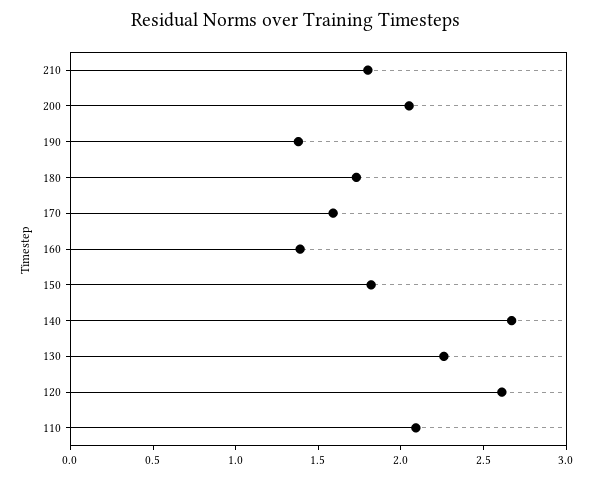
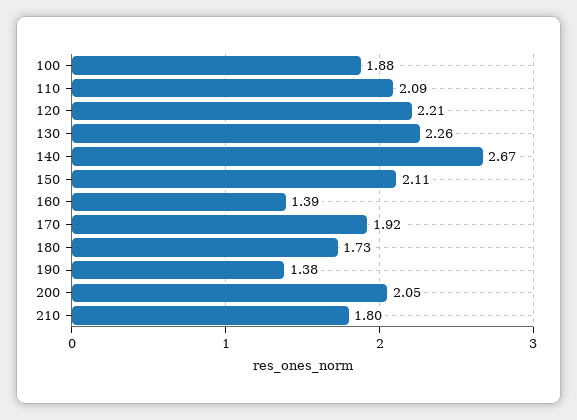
  {
    "210": 1.8,
    "200": 2.05,
    "190": 1.38,
    "180": 1.73,
-   "170": 1.6,
+   "170": 1.92,
    "160": 1.39,
-   "150": 1.8,
+   "150": 2.11,
    "140": 2.67,
    "130": 2.26,
-   "120": 2.6,
+   "120": 2.21,
-   "110": 2.09
+   "110": 2.09,
+   "100": 1.88
  }

